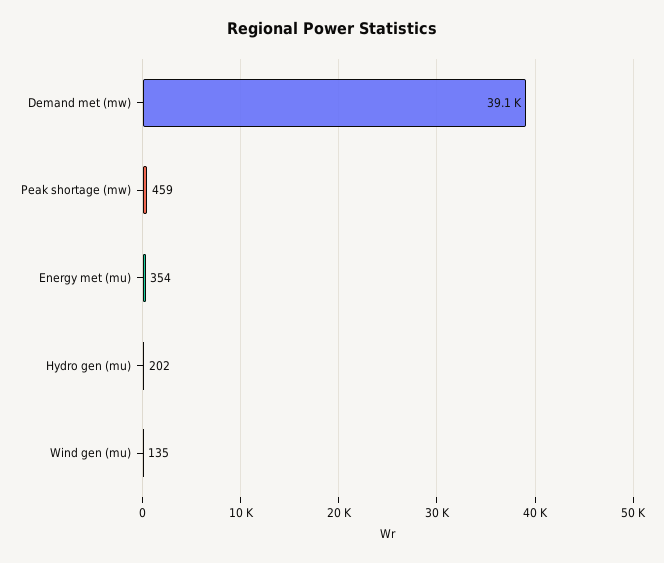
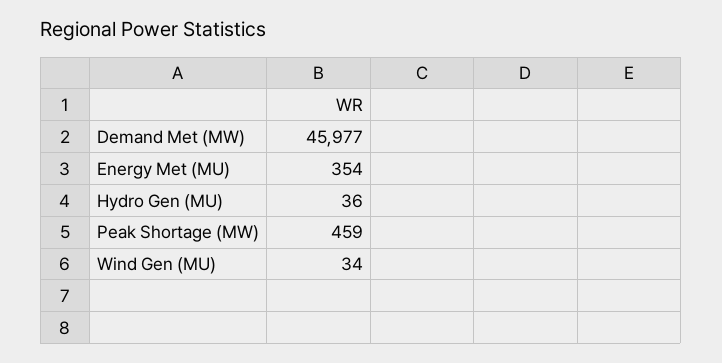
  {
-   "Demand met (mw)": 39100,
+   "Demand met (mw)": 45977,
    "Peak shortage (mw)": 459,
    "Energy met (mu)": 354,
-   "Hydro gen (mu)": 202,
+   "Hydro gen (mu)": 36,
-   "Wind gen (mu)": 135
+   "Wind gen (mu)": 34
  }

